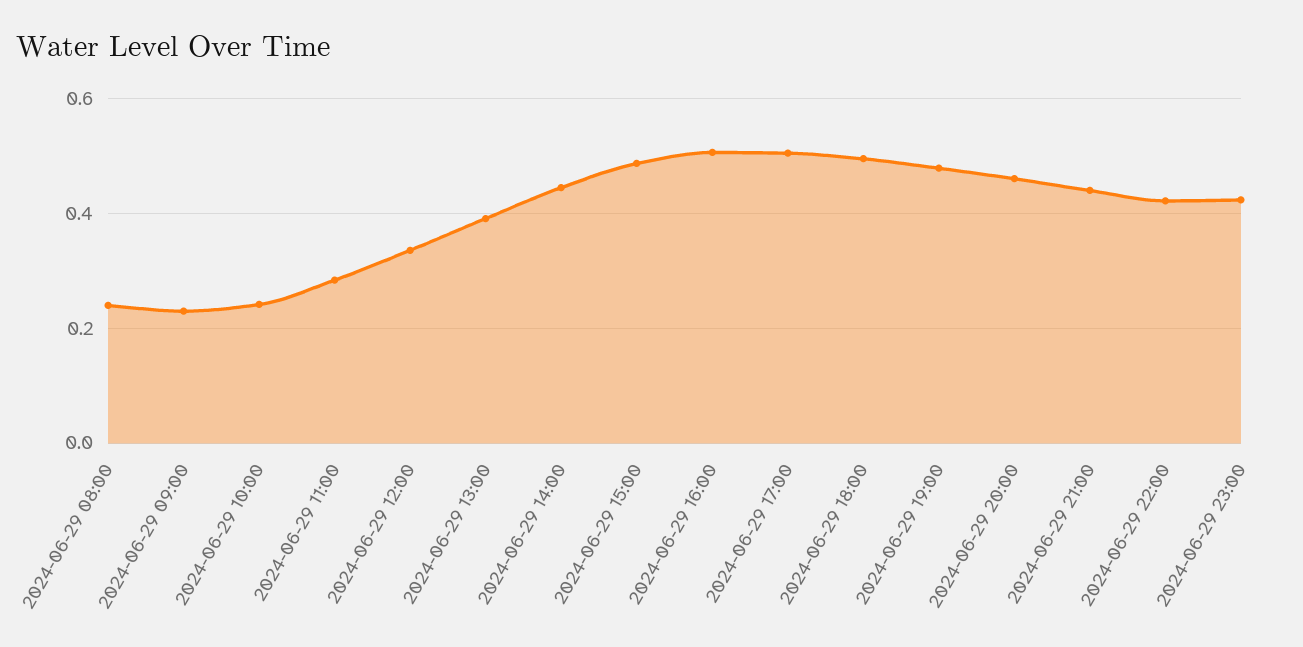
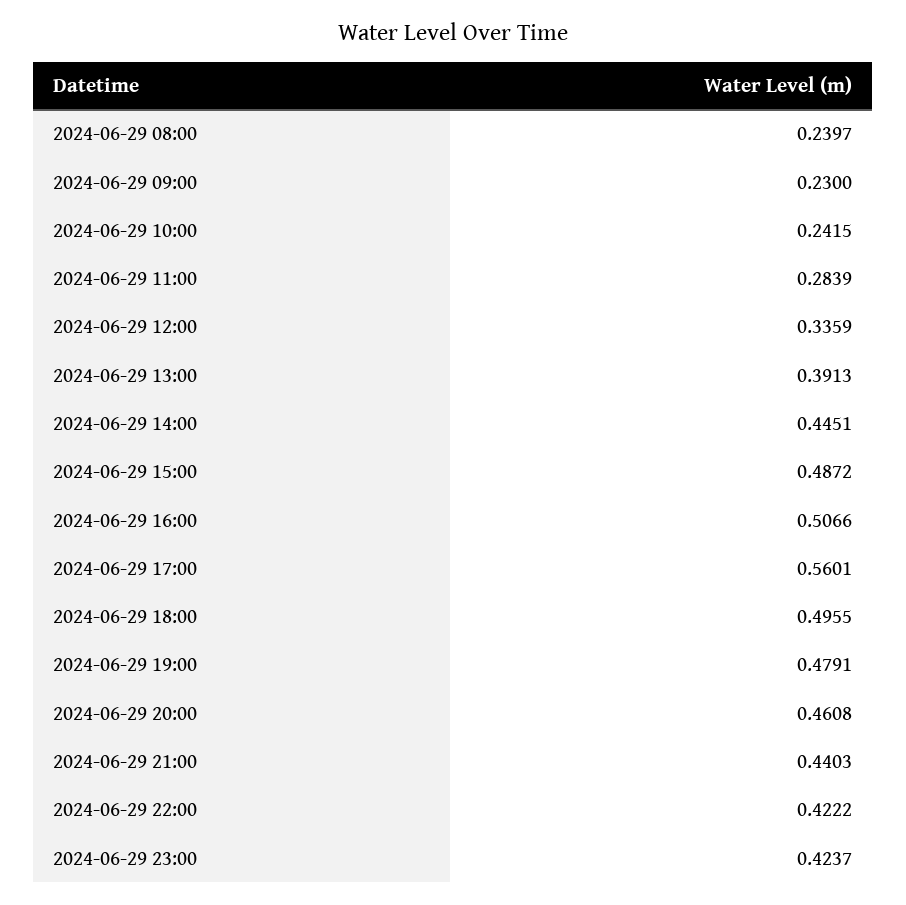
  {
    "2024-06-29 08:00": 0.2397,
    "2024-06-29 09:00": 0.23,
    "2024-06-29 10:00": 0.2415,
    "2024-06-29 11:00": 0.2839,
    "2024-06-29 12:00": 0.3359,
    "2024-06-29 13:00": 0.3913,
    "2024-06-29 14:00": 0.4451,
    "2024-06-29 15:00": 0.4872,
    "2024-06-29 16:00": 0.5066,
-   "2024-06-29 17:00": 0.5,
+   "2024-06-29 17:00": 0.5601,
    "2024-06-29 18:00": 0.4955,
    "2024-06-29 19:00": 0.4791,
    "2024-06-29 20:00": 0.4608,
    "2024-06-29 21:00": 0.4403,
    "2024-06-29 22:00": 0.4222,
    "2024-06-29 23:00": 0.4237
  }

